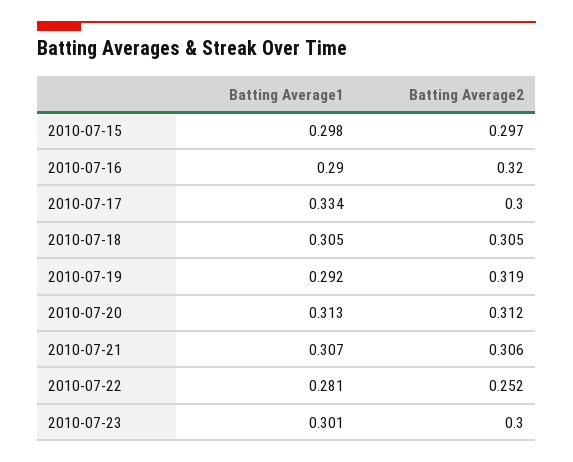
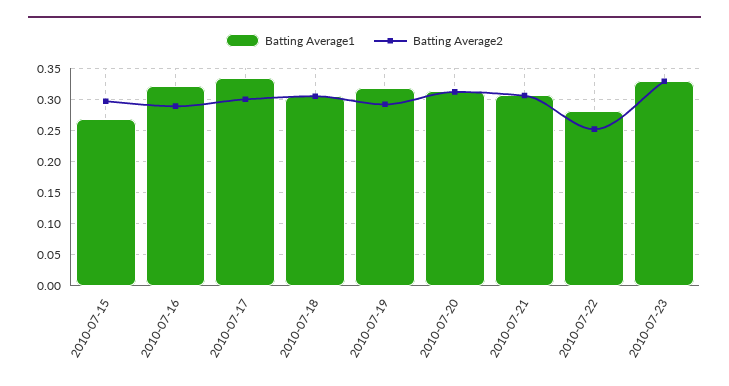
  {
    "Batting Average1": {
-     "2010-07-15": 0.298,
+     "2010-07-15": 0.27,
-     "2010-07-16": 0.29,
+     "2010-07-16": 0.32,
      "2010-07-17": 0.334,
      "2010-07-18": 0.305,
-     "2010-07-19": 0.292,
+     "2010-07-19": 0.32,
      "2010-07-20": 0.313,
      "2010-07-21": 0.307,
      "2010-07-22": 0.281,
-     "2010-07-23": 0.301
+     "2010-07-23": 0.33
    },
    "Batting Average2": {
      "2010-07-15": 0.297,
-     "2010-07-16": 0.32,
+     "2010-07-16": 0.29,
      "2010-07-17": 0.3,
      "2010-07-18": 0.305,
-     "2010-07-19": 0.319,
+     "2010-07-19": 0.29,
      "2010-07-20": 0.312,
      "2010-07-21": 0.306,
      "2010-07-22": 0.252,
-     "2010-07-23": 0.3
+     "2010-07-23": 0.33
    }
  }

